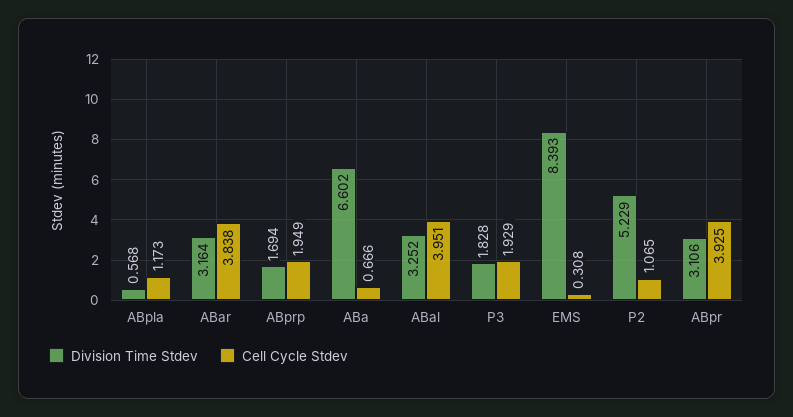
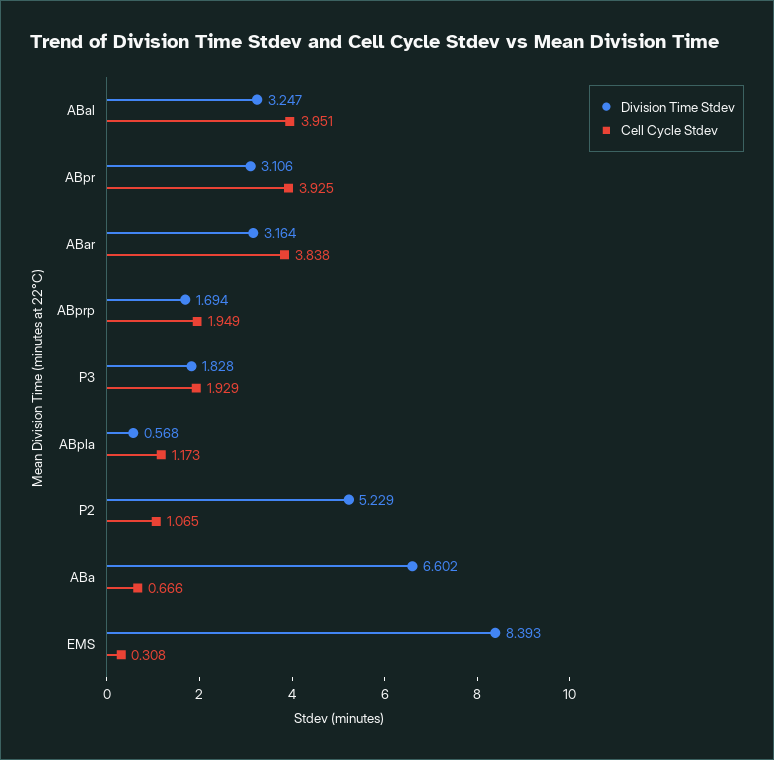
  {
    "Division Time Stdev": {
      "ABpla": 0.568,
      "ABar": 3.164,
      "ABprp": 1.694,
      "ABa": 6.602,
-     "ABal": 3.252,
+     "ABal": 3.247,
      "P3": 1.828,
      "EMS": 8.393,
      "P2": 5.229,
      "ABpr": 3.106
    },
    "Cell Cycle Stdev": {
      "ABpla": 1.173,
      "ABar": 3.838,
      "ABprp": 1.949,
      "ABa": 0.666,
      "ABal": 3.951,
      "P3": 1.929,
      "EMS": 0.308,
      "P2": 1.065,
      "ABpr": 3.925
    }
  }

